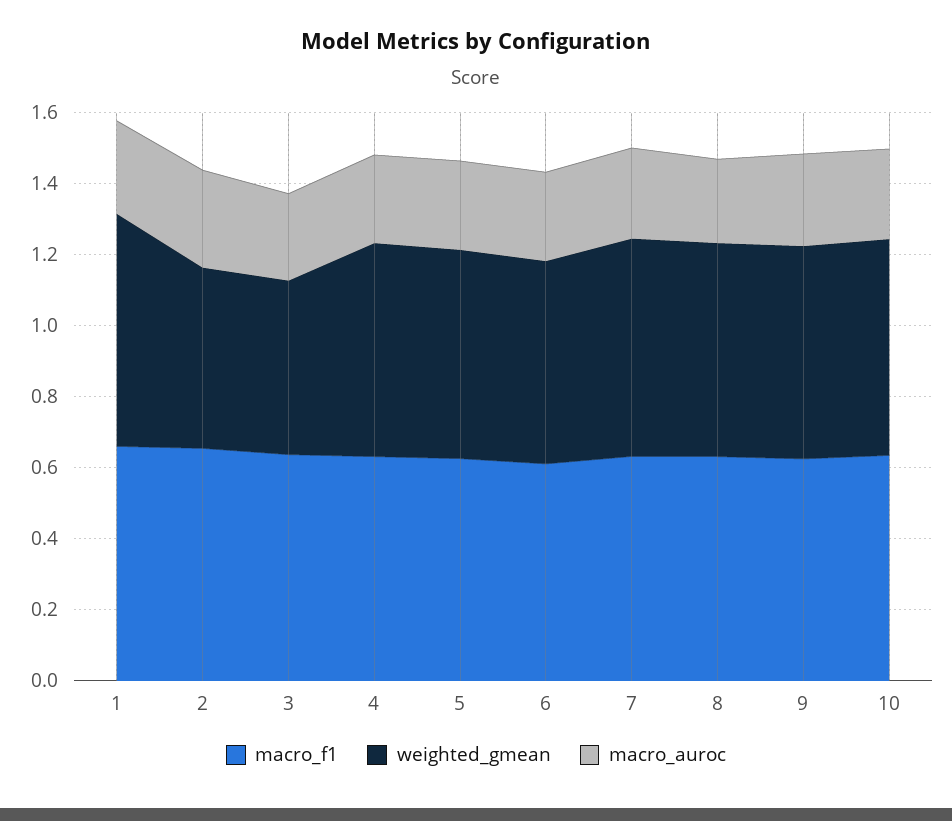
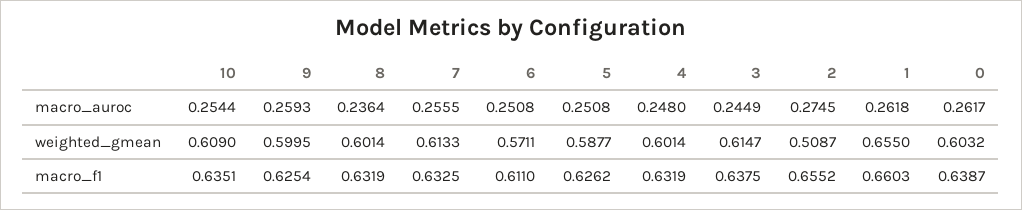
  {
    "macro_f1": {
      "1": 0.6603,
      "2": 0.6552,
      "3": 0.6375,
      "4": 0.6319,
      "5": 0.6262,
      "6": 0.611,
      "7": 0.6325,
      "8": 0.6319,
      "9": 0.6254,
-     "10": 0.6351
+     "10": 0.6351,
+     "0": 0.6387
    },
    "weighted_gmean": {
      "1": 0.655,
      "2": 0.5087,
-     "3": 0.5,
+     "3": 0.6147,
      "4": 0.6014,
      "5": 0.5877,
      "6": 0.5711,
      "7": 0.6133,
      "8": 0.6014,
      "9": 0.5995,
-     "10": 0.609
+     "10": 0.609,
+     "0": 0.6032
    },
    "macro_auroc": {
      "1": 0.2618,
      "2": 0.2745,
      "3": 0.2449,
      "4": 0.248,
      "5": 0.2508,
      "6": 0.2508,
      "7": 0.2555,
      "8": 0.2364,
      "9": 0.2593,
-     "10": 0.2544
+     "10": 0.2544,
+     "0": 0.2617
    }
  }

